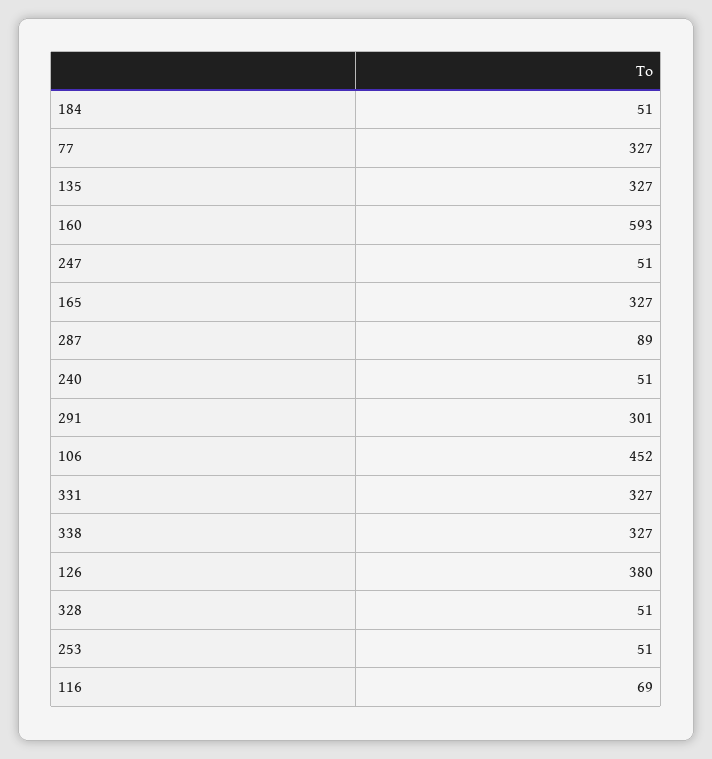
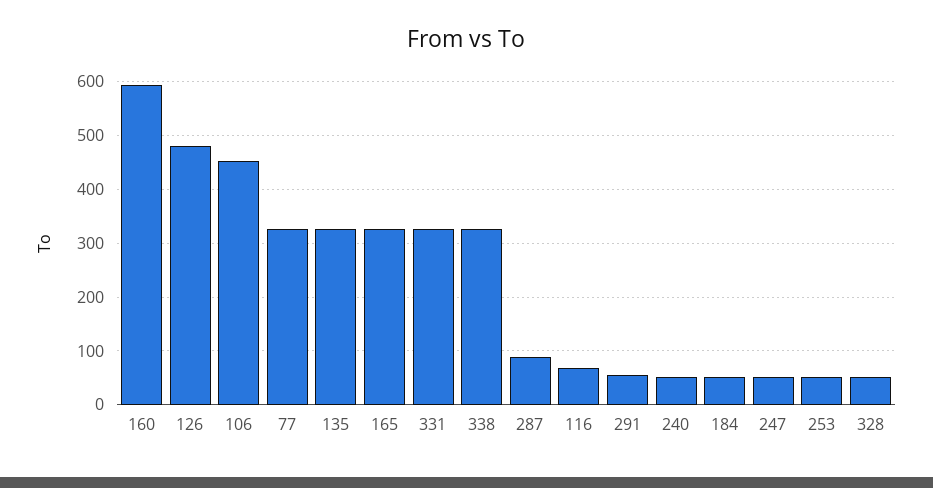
  {
    "184": 51,
    "77": 327,
    "135": 327,
    "160": 593,
    "247": 51,
    "165": 327,
    "287": 89,
    "240": 51,
-   "291": 301,
+   "291": 60,
    "106": 452,
    "331": 327,
    "338": 327,
-   "126": 380,
+   "126": 480,
    "328": 51,
    "253": 51,
    "116": 69
  }

